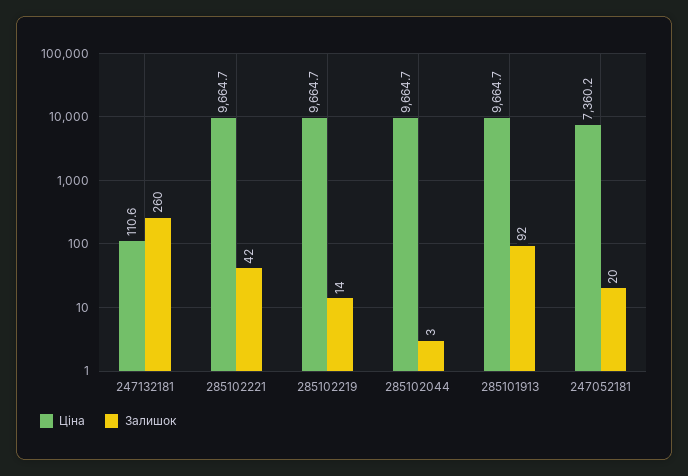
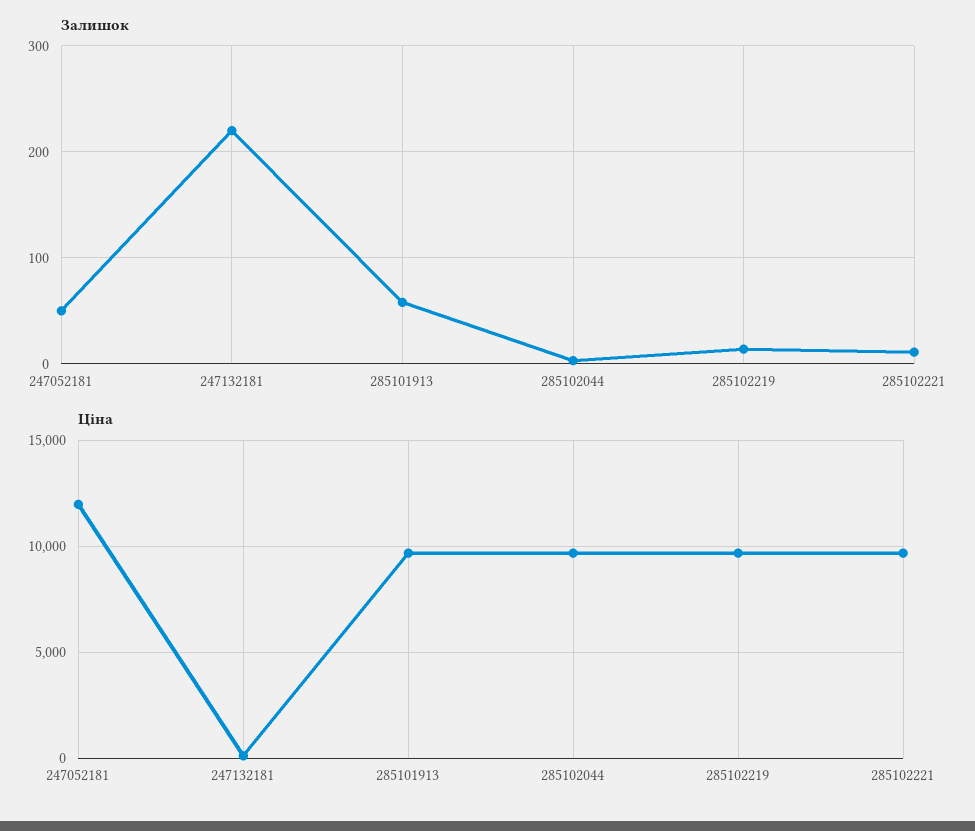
  {
    "Ціна": {
      "247132181": 110.6,
      "285102221": 9664.7,
      "285102219": 9664.7,
      "285102044": 9664.7,
      "285101913": 9664.7,
-     "247052181": 7360.2
+     "247052181": 12000
    },
    "Залишок": {
-     "247132181": 260,
+     "247132181": 220,
-     "285102221": 42,
+     "285102221": 10,
      "285102219": 14,
      "285102044": 3,
-     "285101913": 92,
+     "285101913": 60,
-     "247052181": 20
+     "247052181": 50
    }
  }

